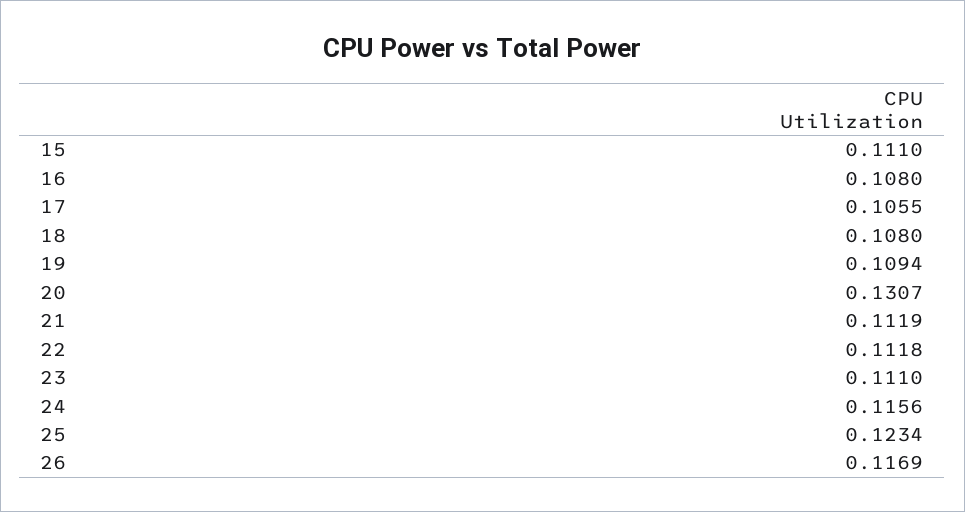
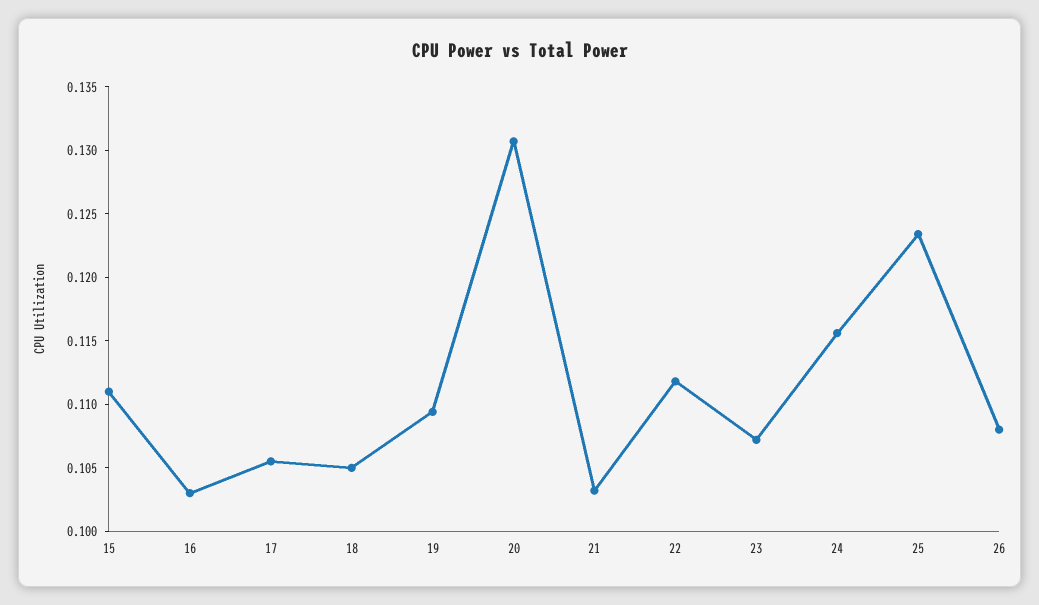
  {
    "15": 0.111,
-   "16": 0.108,
+   "16": 0.103,
    "17": 0.1055,
-   "18": 0.108,
+   "18": 0.105,
    "19": 0.1094,
    "20": 0.1307,
-   "21": 0.1119,
+   "21": 0.103,
    "22": 0.1118,
-   "23": 0.111,
+   "23": 0.107,
    "24": 0.1156,
    "25": 0.1234,
-   "26": 0.1169
+   "26": 0.108
  }

